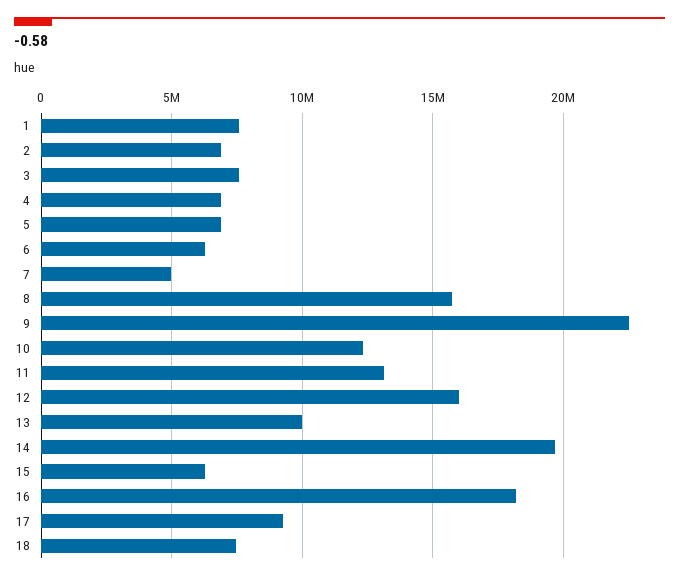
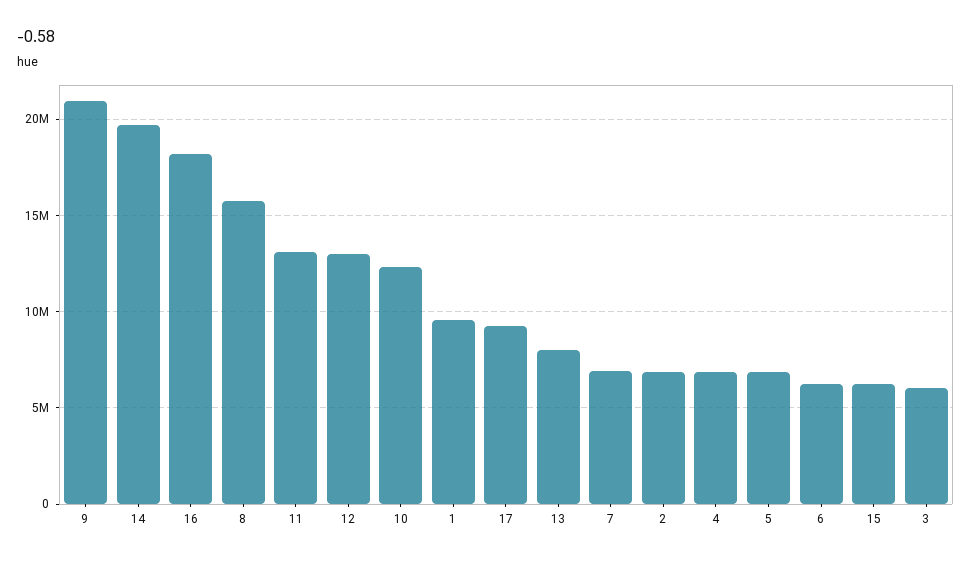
  {
-   "1": 7500000,
+   "1": 9500000,
    "2": 7000000,
-   "3": 7500000,
+   "3": 6000000,
    "4": 7000000,
    "5": 7000000,
    "6": 6500000,
-   "7": 5000000,
+   "7": 7000000,
    "8": 16000000,
-   "9": 22500000,
+   "9": 21000000,
    "10": 12500000,
    "11": 13000000,
-   "12": 16000000,
+   "12": 13000000,
-   "13": 10000000,
+   "13": 8000000,
    "14": 19500000,
    "15": 6500000,
    "16": 18000000,
-   "17": 9500000,
+   "17": 9500000
-   "18": 7500000
  }

